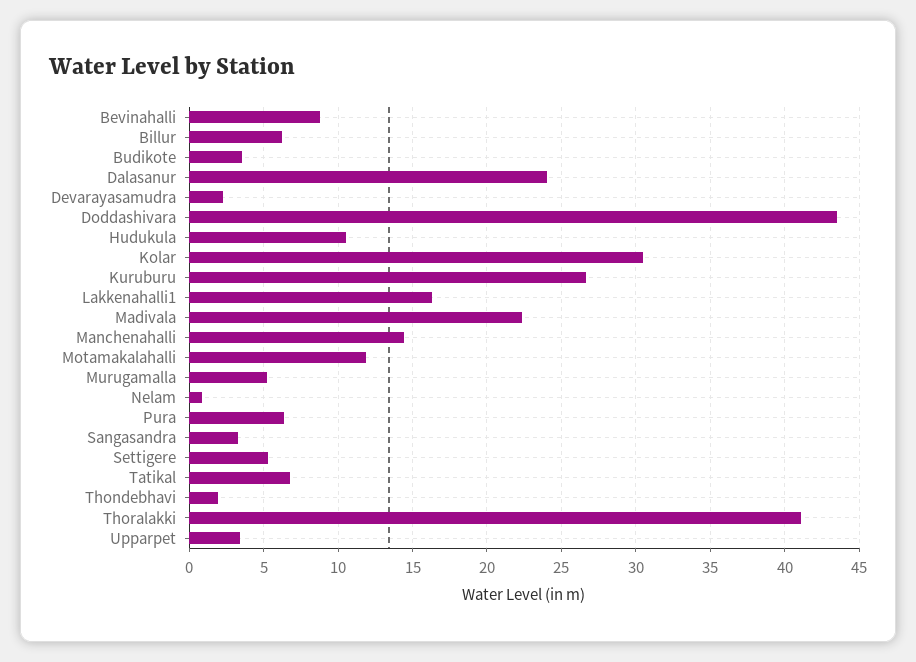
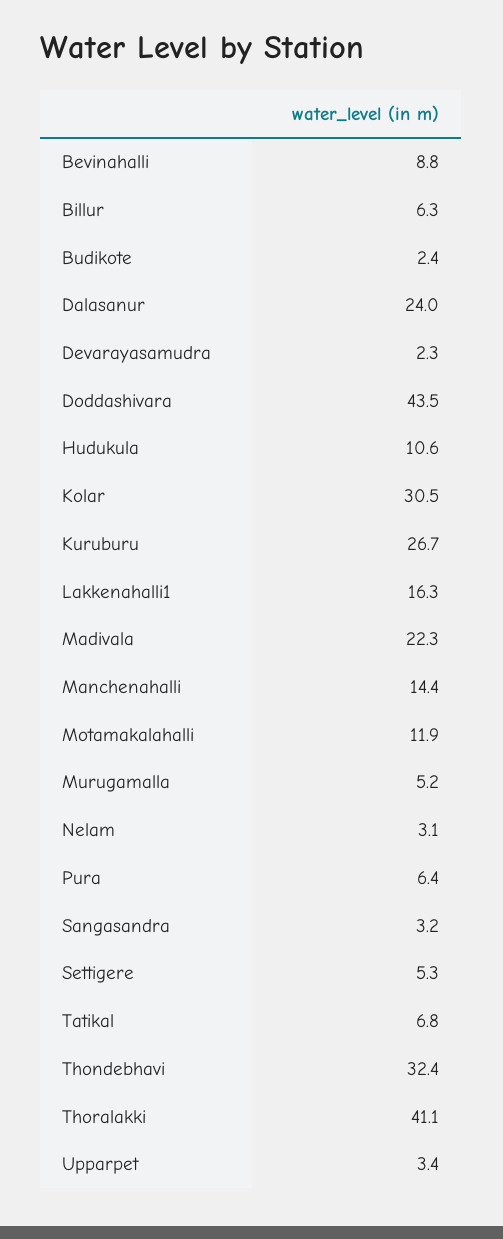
  {
    "Bevinahalli": 8.8,
    "Billur": 6.3,
-   "Budikote": 3.5,
+   "Budikote": 2.4,
    "Dalasanur": 24,
    "Devarayasamudra": 2.3,
    "Doddashivara": 43.5,
    "Hudukula": 10.6,
    "Kolar": 30.5,
    "Kuruburu": 26.7,
    "Lakkenahalli1": 16.3,
    "Madivala": 22.3,
    "Manchenahalli": 14.4,
    "Motamakalahalli": 11.9,
    "Murugamalla": 5.2,
-   "Nelam": 1,
+   "Nelam": 3.1,
    "Pura": 6.4,
    "Sangasandra": 3.2,
    "Settigere": 5.3,
    "Tatikal": 6.8,
-   "Thondebhavi": 2,
+   "Thondebhavi": 32.4,
    "Thoralakki": 41.1,
    "Upparpet": 3.4
  }

